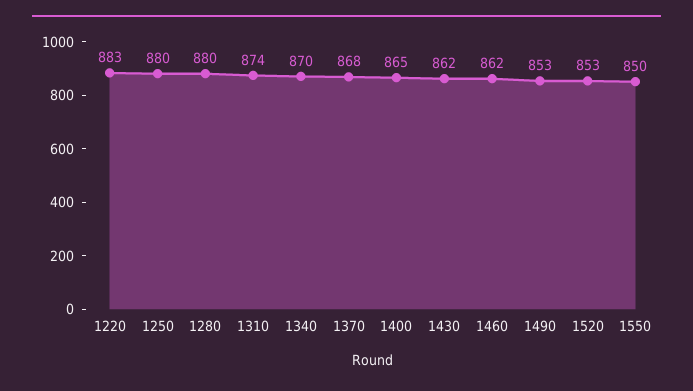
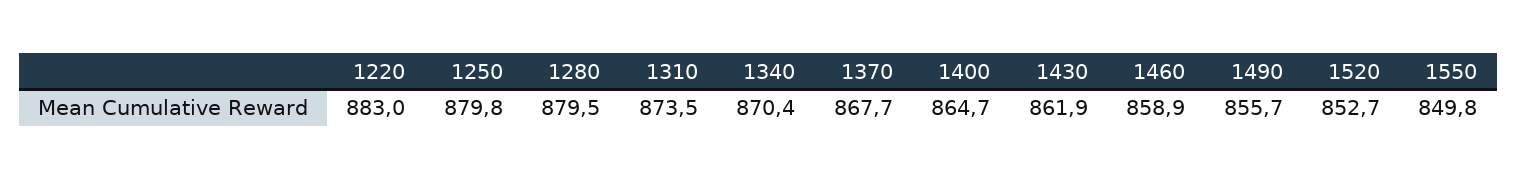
  {
    "1220": 883,
    "1250": 879.8,
    "1280": 879.5,
    "1310": 873.5,
    "1340": 870.4,
    "1370": 867.7,
    "1400": 864.7,
    "1430": 861.9,
-   "1460": 862,
+   "1460": 858.9,
-   "1490": 853,
+   "1490": 855.7,
    "1520": 852.7,
    "1550": 849.8
  }

